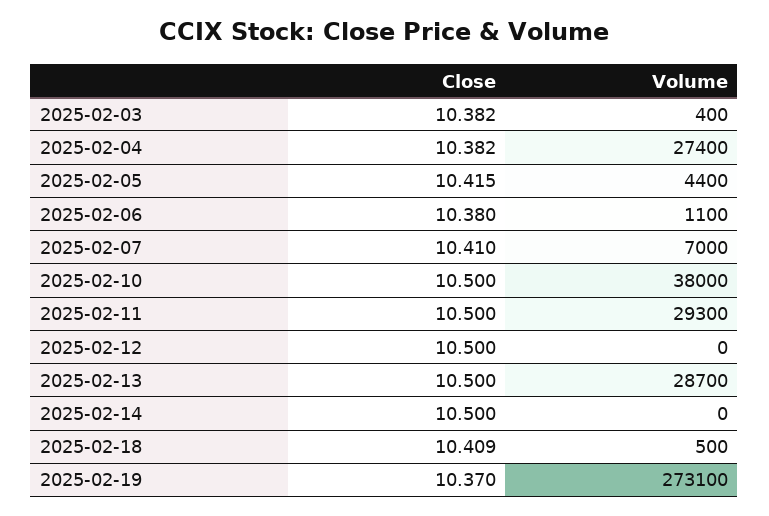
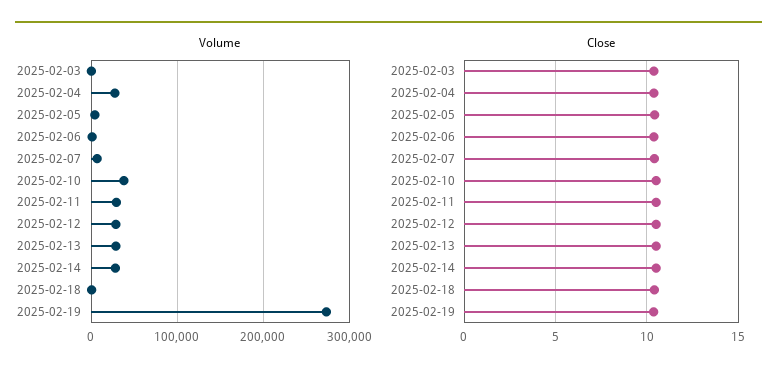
  {
    "Close": {
      "2025-02-03": 10.382,
      "2025-02-04": 10.382,
      "2025-02-05": 10.415,
      "2025-02-06": 10.38,
      "2025-02-07": 10.41,
      "2025-02-10": 10.5,
      "2025-02-11": 10.5,
      "2025-02-12": 10.5,
      "2025-02-13": 10.5,
      "2025-02-14": 10.5,
      "2025-02-18": 10.409,
      "2025-02-19": 10.37
    },
    "Volume": {
      "2025-02-03": 400,
      "2025-02-04": 27400,
      "2025-02-05": 4400,
      "2025-02-06": 1100,
      "2025-02-07": 7000,
      "2025-02-10": 38000,
      "2025-02-11": 29300,
-     "2025-02-12": 0,
+     "2025-02-12": 30000,
      "2025-02-13": 28700,
-     "2025-02-14": 0,
+     "2025-02-14": 30000,
      "2025-02-18": 500,
      "2025-02-19": 273100
    }
  }

